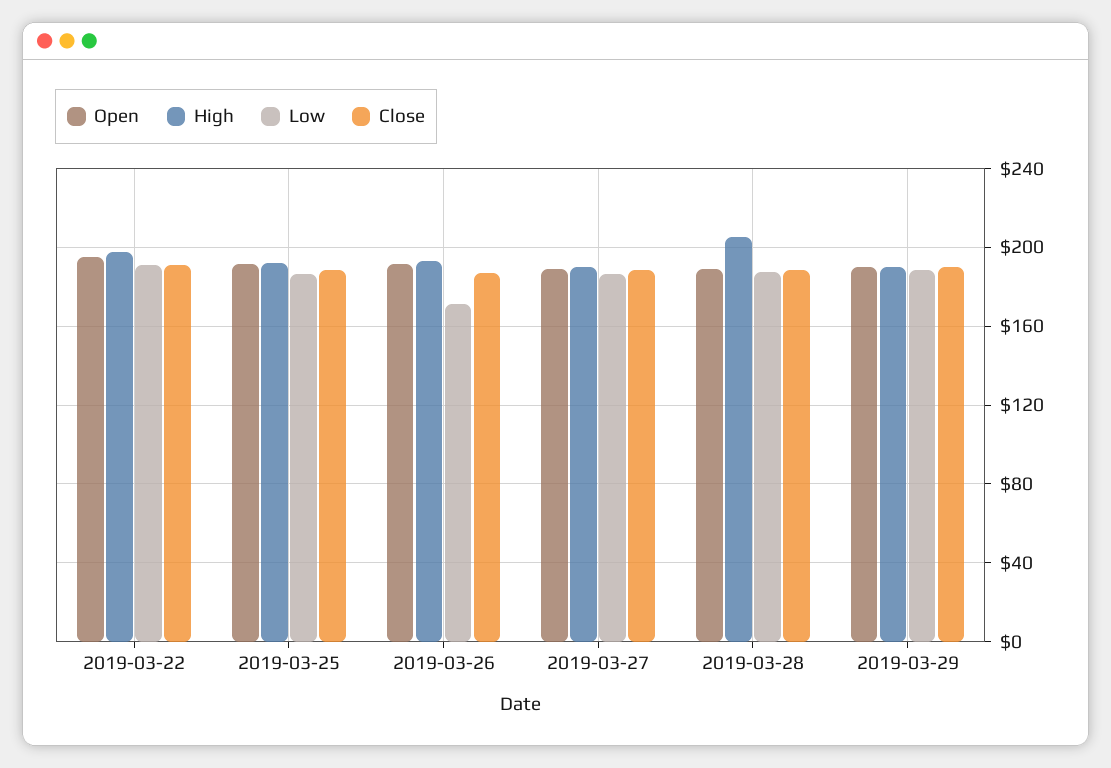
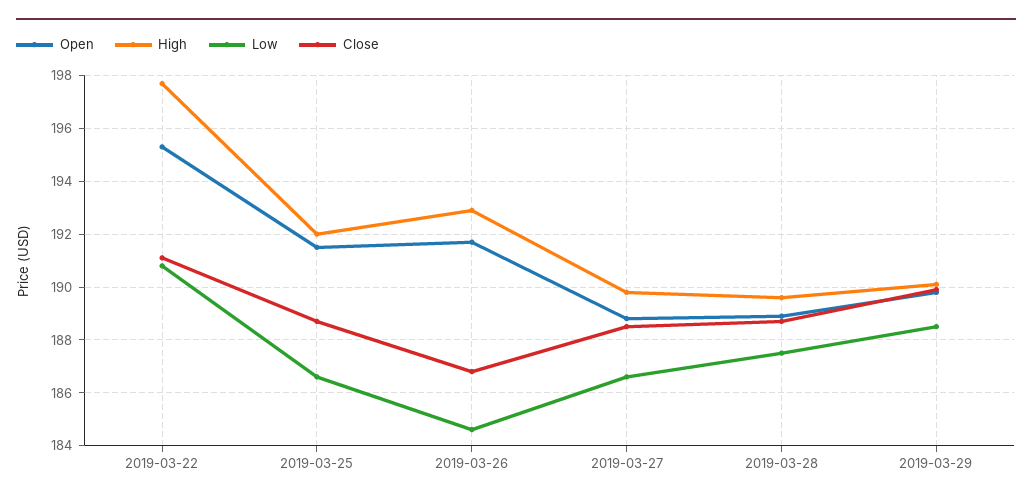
  {
    "Open": {
      "2019-03-22": 195.5,
      "2019-03-25": 191.5,
      "2019-03-26": 191.5,
      "2019-03-27": 189,
      "2019-03-28": 189,
      "2019-03-29": 190
    },
    "High": {
      "2019-03-22": 197.5,
      "2019-03-25": 192,
      "2019-03-26": 193,
      "2019-03-27": 190,
-     "2019-03-28": 205,
+     "2019-03-28": 189.5,
      "2019-03-29": 190
    },
    "Low": {
      "2019-03-22": 191,
      "2019-03-25": 186.5,
-     "2019-03-26": 170,
+     "2019-03-26": 184.5,
      "2019-03-27": 186.5,
      "2019-03-28": 187.5,
      "2019-03-29": 188.5
    },
    "Close": {
      "2019-03-22": 191,
      "2019-03-25": 188.5,
      "2019-03-26": 187,
      "2019-03-27": 188.5,
      "2019-03-28": 188.5,
      "2019-03-29": 190
    }
  }

